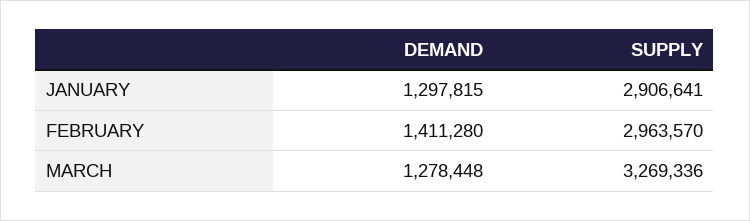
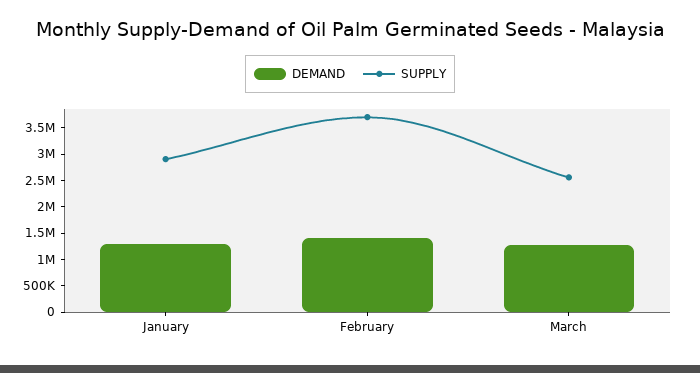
  {
    "DEMAND": {
      "JANUARY": 1297815,
      "FEBRUARY": 1411280,
      "MARCH": 1278448
    },
    "SUPPLY": {
      "JANUARY": 2906641,
-     "FEBRUARY": 2963570,
+     "FEBRUARY": 3750000,
-     "MARCH": 3269336
+     "MARCH": 2500000
    }
  }

